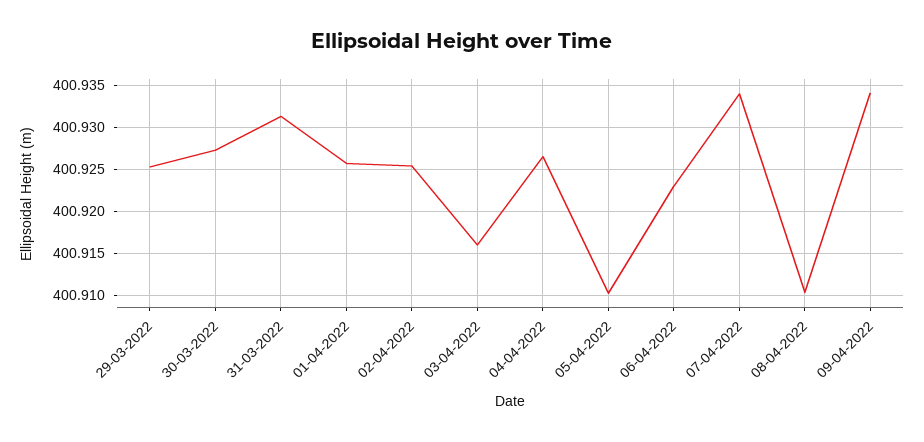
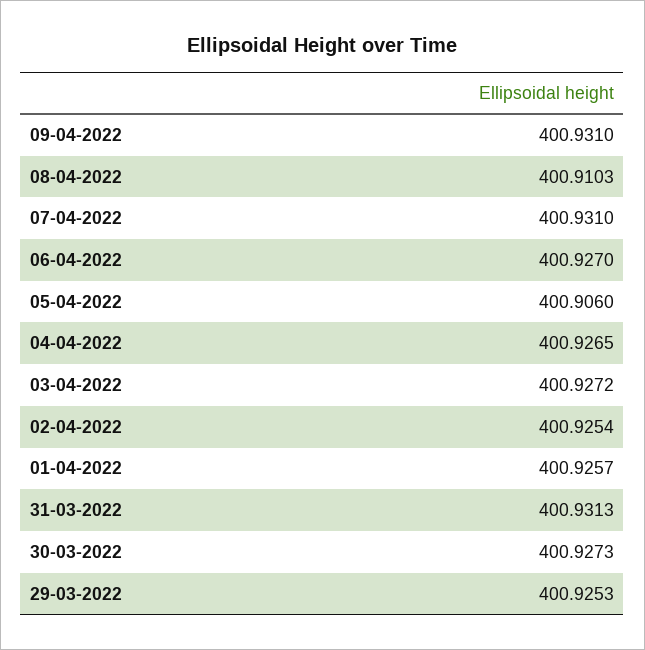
  {
    "29-03-2022": 400.9253,
    "30-03-2022": 400.9273,
    "31-03-2022": 400.9313,
    "01-04-2022": 400.9257,
    "02-04-2022": 400.9254,
-   "03-04-2022": 400.916,
+   "03-04-2022": 400.9272,
    "04-04-2022": 400.9265,
-   "05-04-2022": 400.91,
+   "05-04-2022": 400.906,
-   "06-04-2022": 400.923,
+   "06-04-2022": 400.927,
-   "07-04-2022": 400.934,
+   "07-04-2022": 400.931,
    "08-04-2022": 400.9103,
-   "09-04-2022": 400.934
+   "09-04-2022": 400.931
  }

